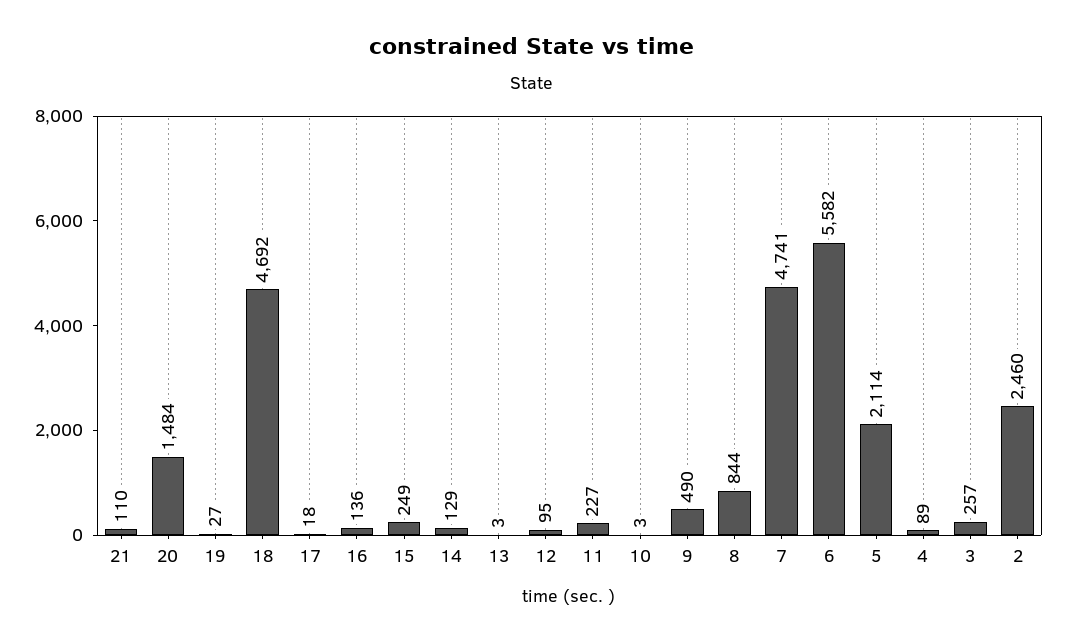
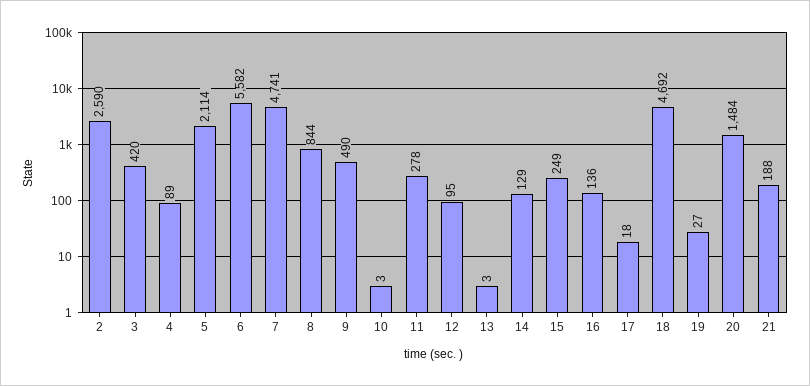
  {
-   "21": 110,
+   "21": 188,
    "20": 1484,
    "19": 27,
    "18": 4692,
    "17": 18,
    "16": 136,
    "15": 249,
    "14": 129,
    "13": 3,
    "12": 95,
-   "11": 227,
+   "11": 278,
    "10": 3,
    "9": 490,
    "8": 844,
    "7": 4741,
    "6": 5582,
    "5": 2114,
    "4": 89,
-   "3": 257,
+   "3": 420,
-   "2": 2460
+   "2": 2590
  }

